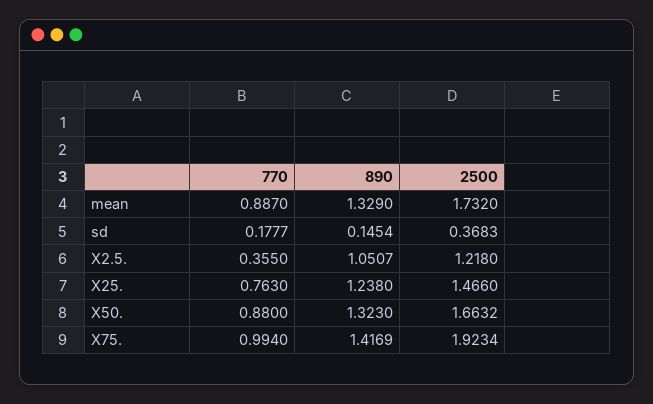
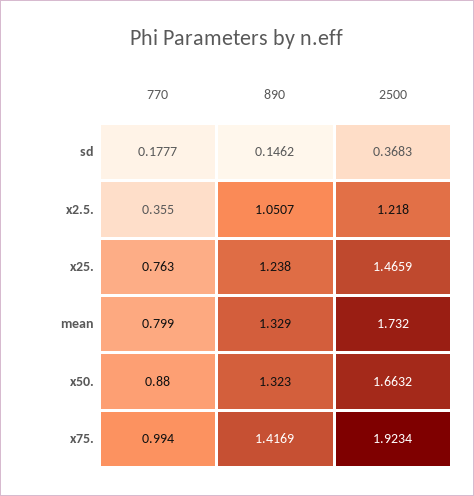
  {
    "770": {
-     "mean": 0.887,
+     "mean": 0.799,
      "sd": 0.1777,
      "X2.5.": 0.355,
      "X25.": 0.763,
      "X50.": 0.88,
      "X75.": 0.994
    },
    "890": {
      "mean": 1.329,
-     "sd": 0.1454,
+     "sd": 0.1462,
      "X2.5.": 1.0507,
      "X25.": 1.238,
      "X50.": 1.323,
      "X75.": 1.4169
    },
    "2500": {
      "mean": 1.732,
      "sd": 0.3683,
      "X2.5.": 1.218,
-     "X25.": 1.466,
+     "X25.": 1.4659,
      "X50.": 1.6632,
      "X75.": 1.9234
    }
  }

